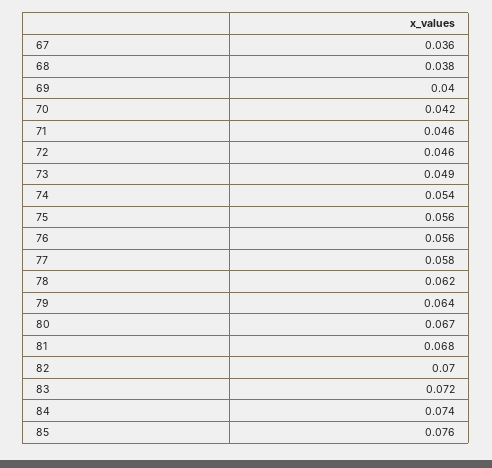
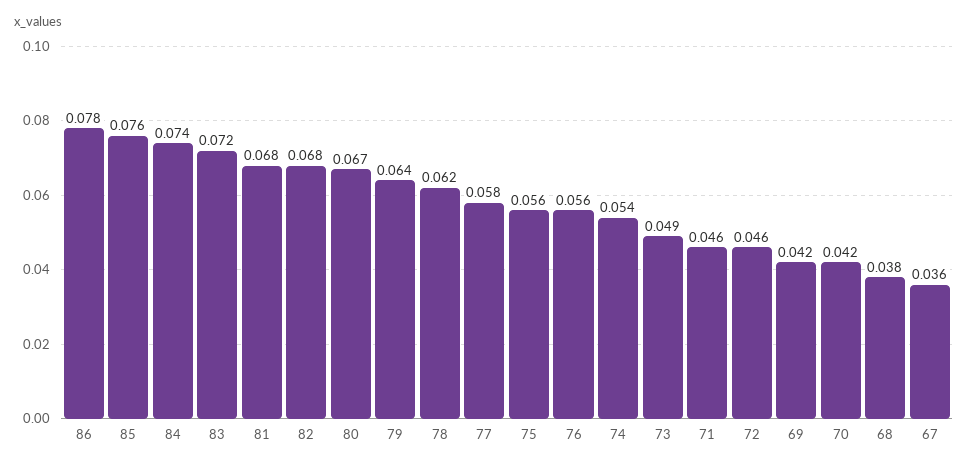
  {
    "67": 0.036,
    "68": 0.038,
-   "69": 0.04,
+   "69": 0.042,
    "70": 0.042,
    "71": 0.046,
    "72": 0.046,
    "73": 0.049,
    "74": 0.054,
    "75": 0.056,
    "76": 0.056,
    "77": 0.058,
    "78": 0.062,
    "79": 0.064,
    "80": 0.067,
    "81": 0.068,
-   "82": 0.07,
+   "82": 0.068,
    "83": 0.072,
    "84": 0.074,
-   "85": 0.076
+   "85": 0.076,
+   "86": 0.078
  }

